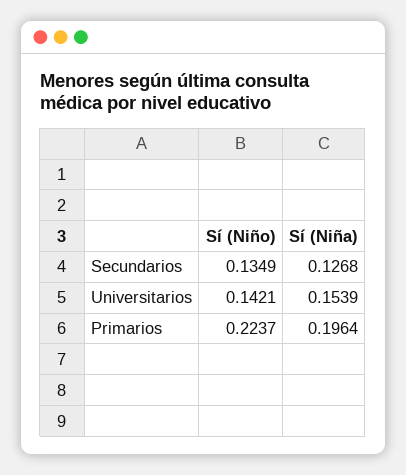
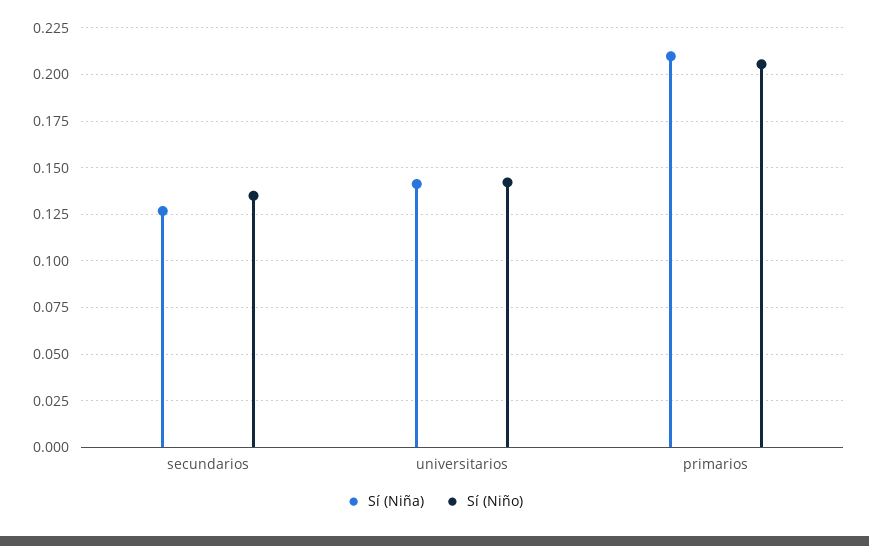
  {
    "Sí (Niño)": {
      "Secundarios": 0.1349,
      "Universitarios": 0.1421,
-     "Primarios": 0.2237
+     "Primarios": 0.205
    },
    "Sí (Niña)": {
      "Secundarios": 0.1268,
-     "Universitarios": 0.1539,
+     "Universitarios": 0.14,
-     "Primarios": 0.1964
+     "Primarios": 0.21
    }
  }

